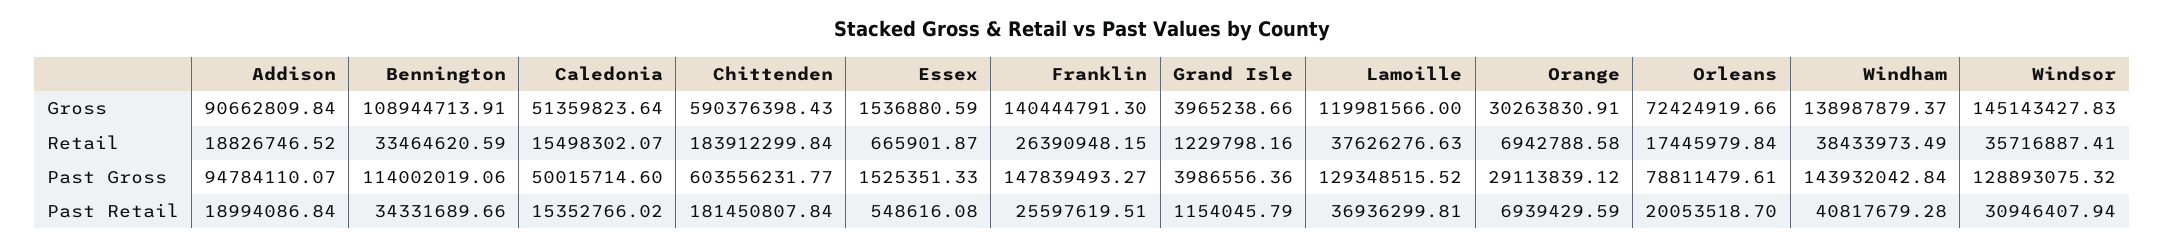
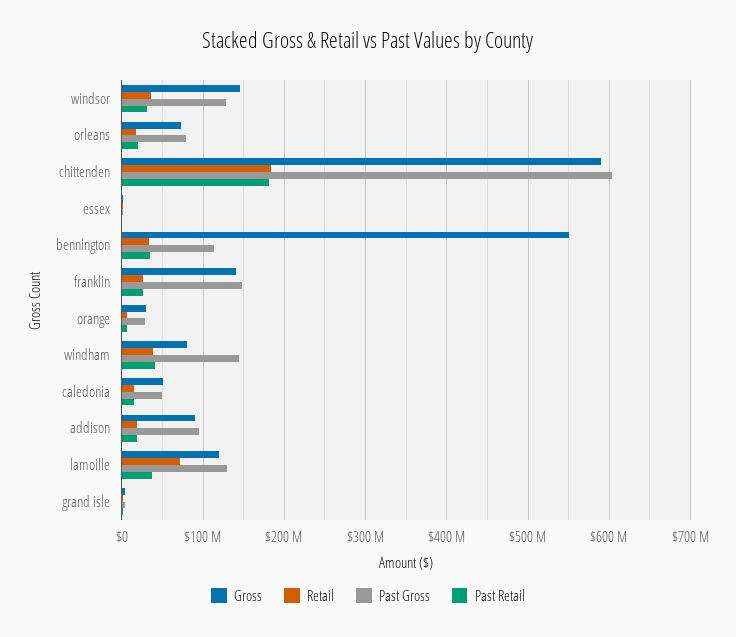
  {
    "Gross": {
      "Addison": 90662809.84,
-     "Bennington": 108944713.91,
+     "Bennington": 550000000,
      "Caledonia": 51359823.64,
      "Chittenden": 590376398.43,
      "Essex": 1536880.59,
      "Franklin": 140444791.3,
      "Grand Isle": 3965238.66,
      "Lamoille": 119981566,
      "Orange": 30263830.91,
      "Orleans": 72424919.66,
-     "Windham": 138987879.37,
+     "Windham": 80000000,
      "Windsor": 145143427.83
    },
    "Retail": {
      "Addison": 18826746.52,
      "Bennington": 33464620.59,
      "Caledonia": 15498302.07,
      "Chittenden": 183912299.84,
      "Essex": 665901.87,
      "Franklin": 26390948.15,
      "Grand Isle": 1229798.16,
-     "Lamoille": 37626276.63,
+     "Lamoille": 70000000,
      "Orange": 6942788.58,
      "Orleans": 17445979.84,
      "Windham": 38433973.49,
      "Windsor": 35716887.41
    },
    "Past Gross": {
      "Addison": 94784110.07,
      "Bennington": 114002019.06,
      "Caledonia": 50015714.6,
      "Chittenden": 603556231.77,
      "Essex": 1525351.33,
      "Franklin": 147839493.27,
      "Grand Isle": 3986556.36,
      "Lamoille": 129348515.52,
      "Orange": 29113839.12,
      "Orleans": 78811479.61,
      "Windham": 143932042.84,
      "Windsor": 128893075.32
    },
    "Past Retail": {
      "Addison": 18994086.84,
      "Bennington": 34331689.66,
      "Caledonia": 15352766.02,
      "Chittenden": 181450807.84,
      "Essex": 548616.08,
      "Franklin": 25597619.51,
      "Grand Isle": 1154045.79,
      "Lamoille": 36936299.81,
      "Orange": 6939429.59,
      "Orleans": 20053518.7,
      "Windham": 40817679.28,
      "Windsor": 30946407.94
    }
  }

